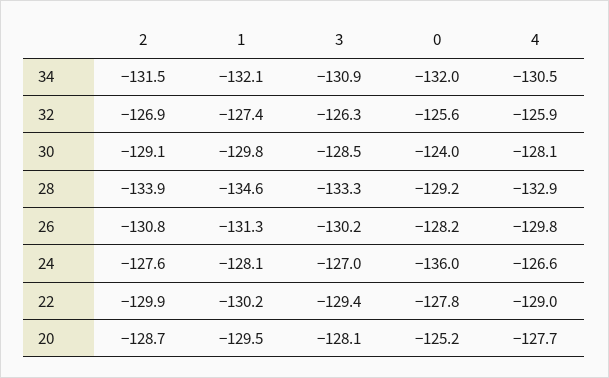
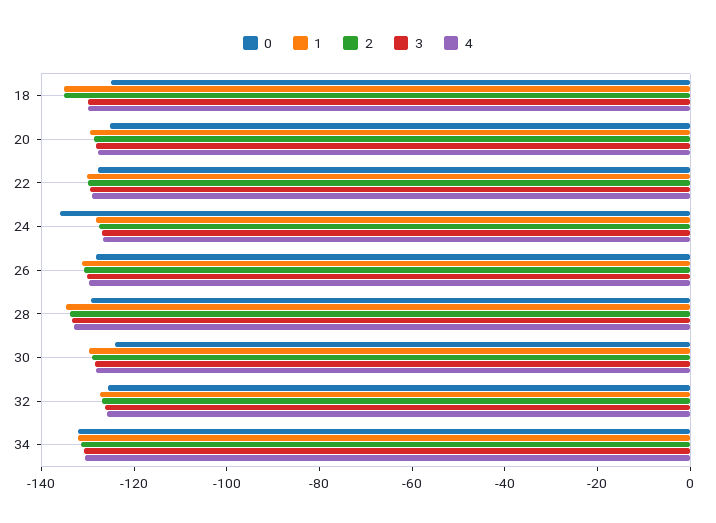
  {
    "2": {
      "34": -131.5,
      "32": -126.9,
      "30": -129.1,
      "28": -133.9,
      "26": -130.8,
      "24": -127.6,
      "22": -129.9,
-     "20": -128.7
+     "20": -128.7,
+     "18": -135
    },
    "1": {
      "34": -132.1,
      "32": -127.4,
      "30": -129.8,
      "28": -134.6,
      "26": -131.3,
      "24": -128.1,
      "22": -130.2,
-     "20": -129.5
+     "20": -129.5,
+     "18": -135
    },
    "3": {
      "34": -130.9,
      "32": -126.3,
      "30": -128.5,
      "28": -133.3,
      "26": -130.2,
      "24": -127,
      "22": -129.4,
-     "20": -128.1
+     "20": -128.1,
+     "18": -130
    },
    "0": {
      "34": -132,
      "32": -125.6,
      "30": -124,
      "28": -129.2,
      "26": -128.2,
      "24": -136,
      "22": -127.8,
-     "20": -125.2
+     "20": -125.2,
+     "18": -125
    },
    "4": {
      "34": -130.5,
      "32": -125.9,
      "30": -128.1,
      "28": -132.9,
      "26": -129.8,
      "24": -126.6,
      "22": -129,
-     "20": -127.7
+     "20": -127.7,
+     "18": -130
    }
  }

